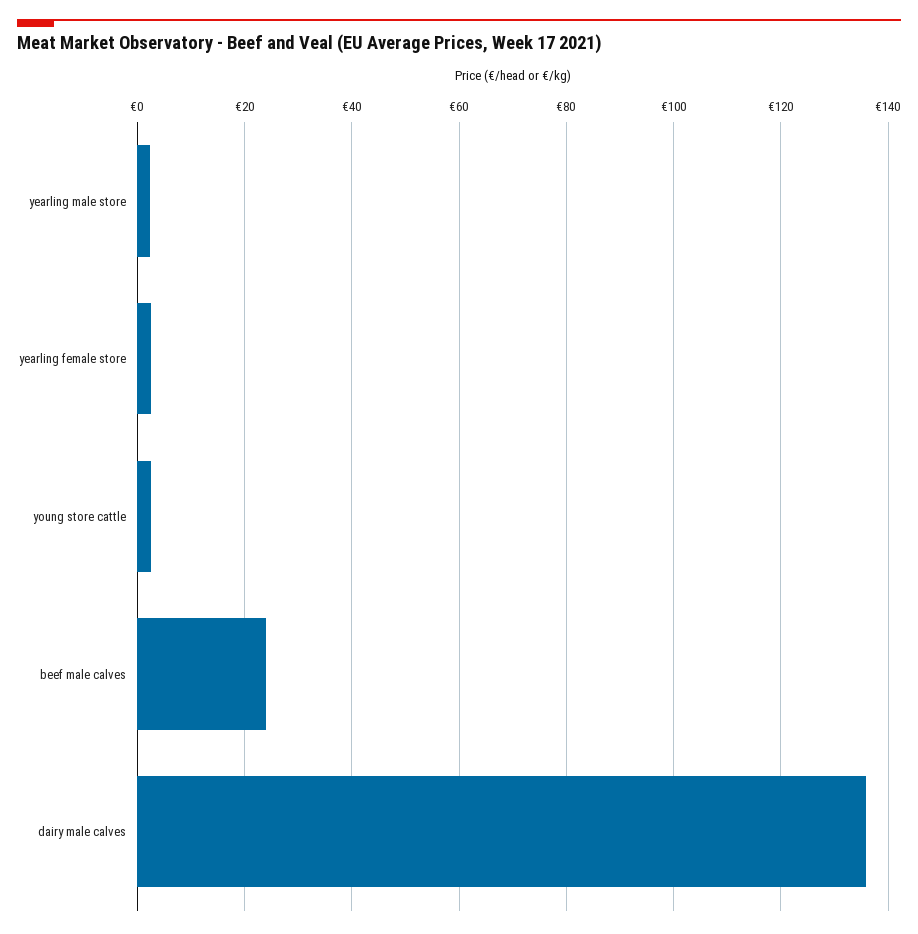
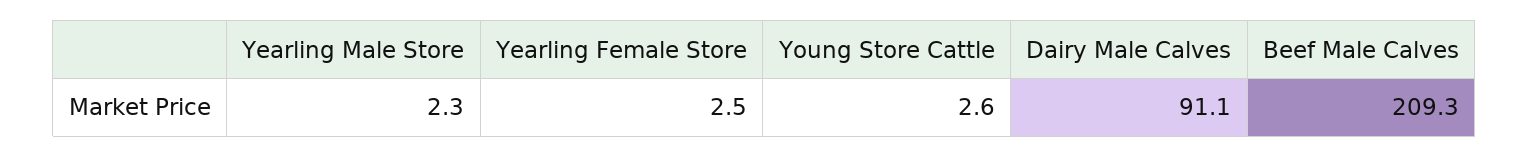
  {
    "yearling male store": 2.3,
    "yearling female store": 2.5,
    "young store cattle": 2.6,
-   "beef male calves": 24,
+   "beef male calves": 209.3,
-   "dairy male calves": 136
+   "dairy male calves": 91.1
  }

